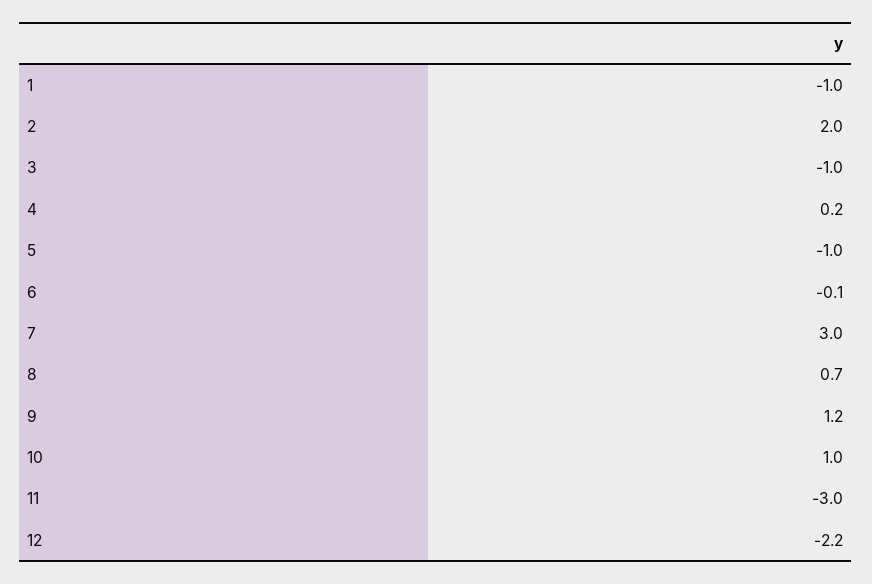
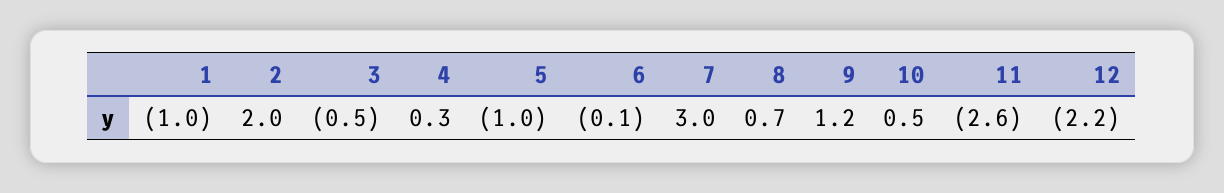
  {
    "1": -1,
    "2": 2,
-   "3": -1,
+   "3": -0.5,
-   "4": 0.2,
+   "4": 0.3,
    "5": -1,
    "6": -0.1,
    "7": 3,
    "8": 0.7,
    "9": 1.2,
-   "10": 1,
+   "10": 0.5,
-   "11": -3,
+   "11": -2.6,
    "12": -2.2
  }

